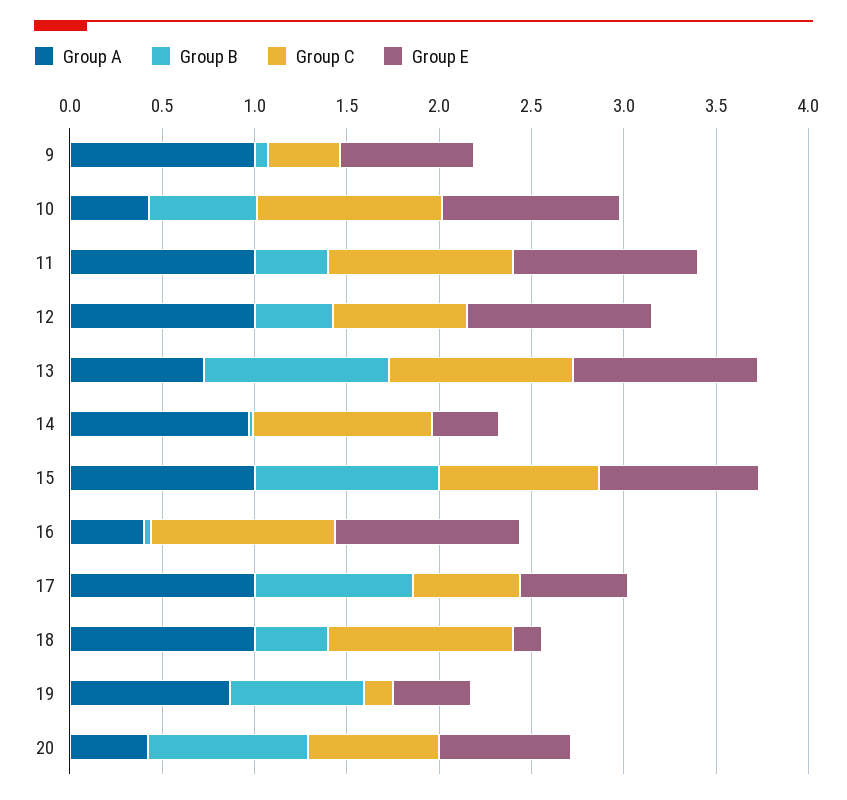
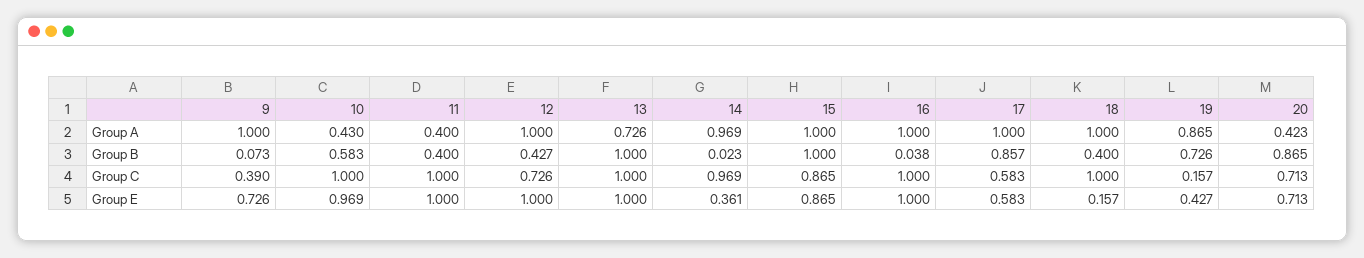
  {
    "Group A": {
      "9": 1,
      "10": 0.43,
-     "11": 1,
+     "11": 0.4,
      "12": 1,
      "13": 0.726,
      "14": 0.969,
      "15": 1,
-     "16": 0.4,
+     "16": 1,
      "17": 1,
      "18": 1,
      "19": 0.865,
      "20": 0.423
    },
    "Group B": {
      "9": 0.073,
      "10": 0.583,
      "11": 0.4,
      "12": 0.427,
      "13": 1,
      "14": 0.023,
      "15": 1,
      "16": 0.038,
      "17": 0.857,
      "18": 0.4,
      "19": 0.726,
      "20": 0.865
    },
    "Group C": {
      "9": 0.39,
      "10": 1,
      "11": 1,
      "12": 0.726,
      "13": 1,
      "14": 0.969,
      "15": 0.865,
      "16": 1,
      "17": 0.583,
      "18": 1,
      "19": 0.157,
      "20": 0.713
    },
    "Group E": {
      "9": 0.726,
      "10": 0.969,
      "11": 1,
      "12": 1,
      "13": 1,
      "14": 0.361,
      "15": 0.865,
      "16": 1,
      "17": 0.583,
      "18": 0.157,
      "19": 0.427,
      "20": 0.713
    }
  }

